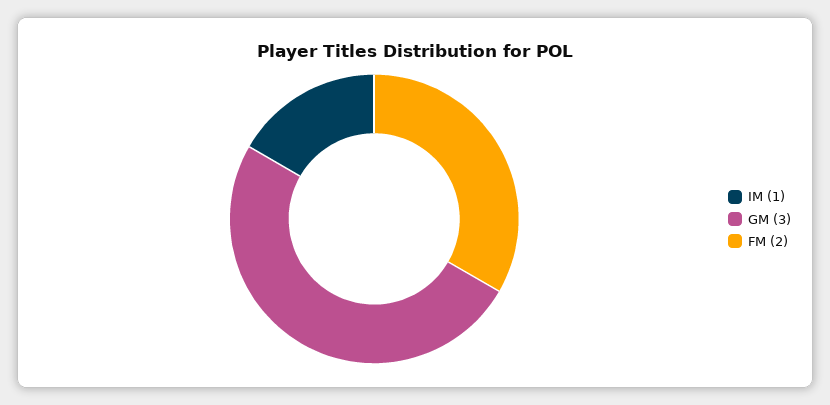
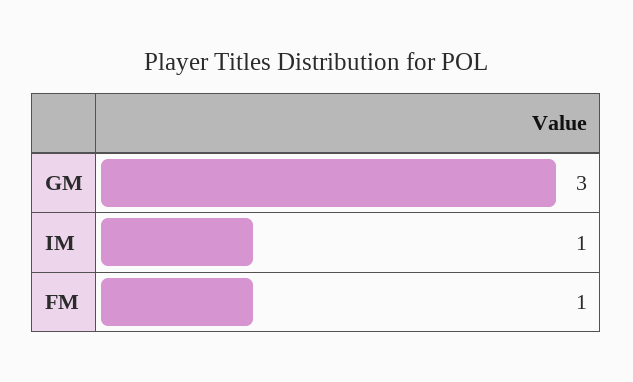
  {
    "IM": 1,
    "GM": 3,
-   "FM": 2
+   "FM": 1
  }

